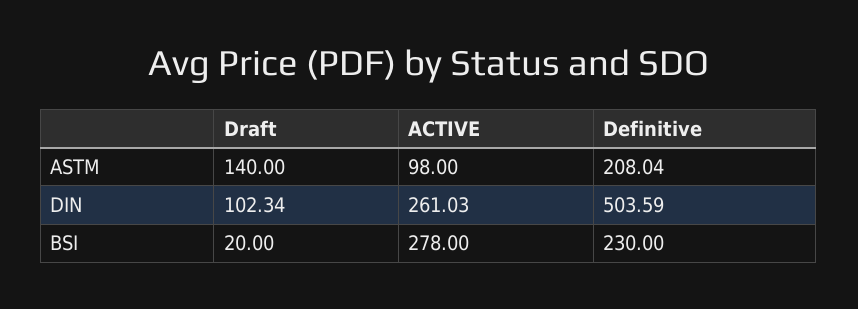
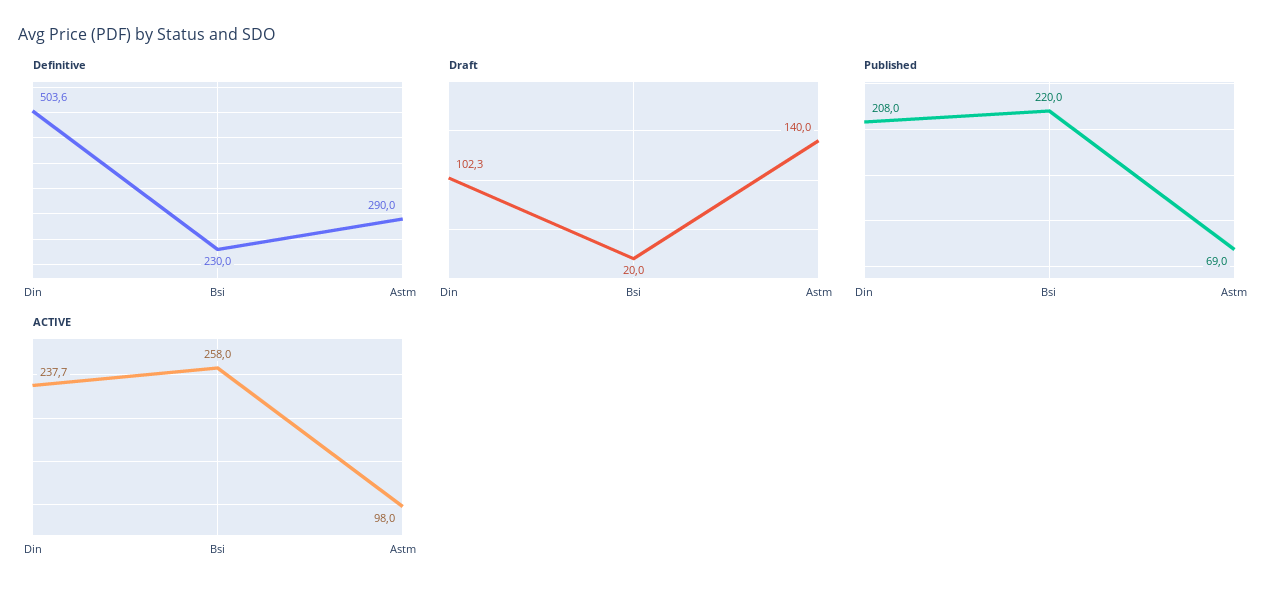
  {
    "Draft": {
      "ASTM": 140,
      "DIN": 102.34,
      "BSI": 20
    },
    "ACTIVE": {
      "ASTM": 98,
-     "DIN": 261.03,
+     "DIN": 237.7,
-     "BSI": 278
+     "BSI": 258
    },
    "Definitive": {
-     "ASTM": 208.04,
+     "ASTM": 290,
      "DIN": 503.59,
      "BSI": 230
-   }
+   },
+   "Published": {
+     "DIN": 208,
+     "BSI": 220,
+     "ASTM": 69
+   }
  }

